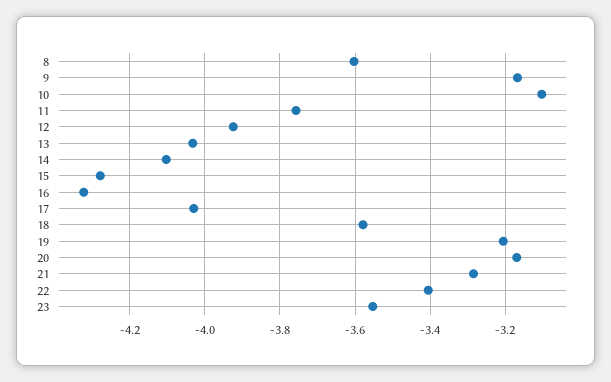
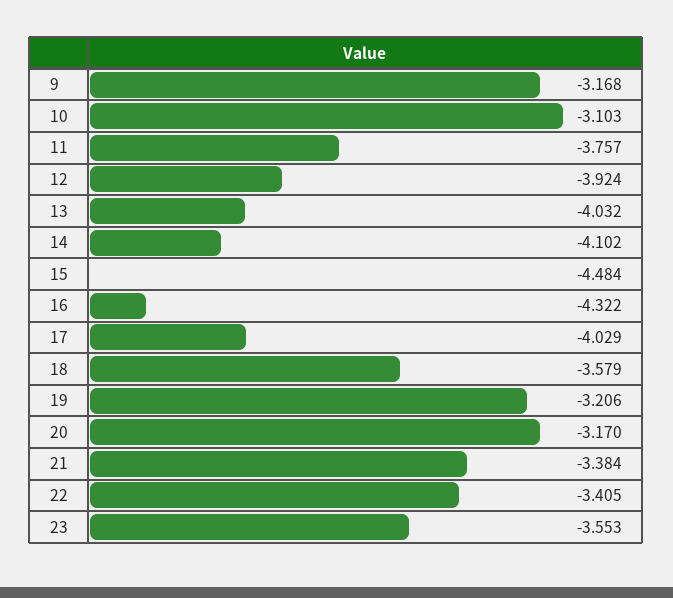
  {
-   "8": -3.6,
    "9": -3.168,
    "10": -3.103,
    "11": -3.757,
    "12": -3.924,
    "13": -4.032,
    "14": -4.102,
-   "15": -4.28,
+   "15": -4.484,
    "16": -4.322,
    "17": -4.029,
    "18": -3.579,
    "19": -3.206,
    "20": -3.17,
-   "21": -3.28,
+   "21": -3.384,
    "22": -3.405,
    "23": -3.553
  }

